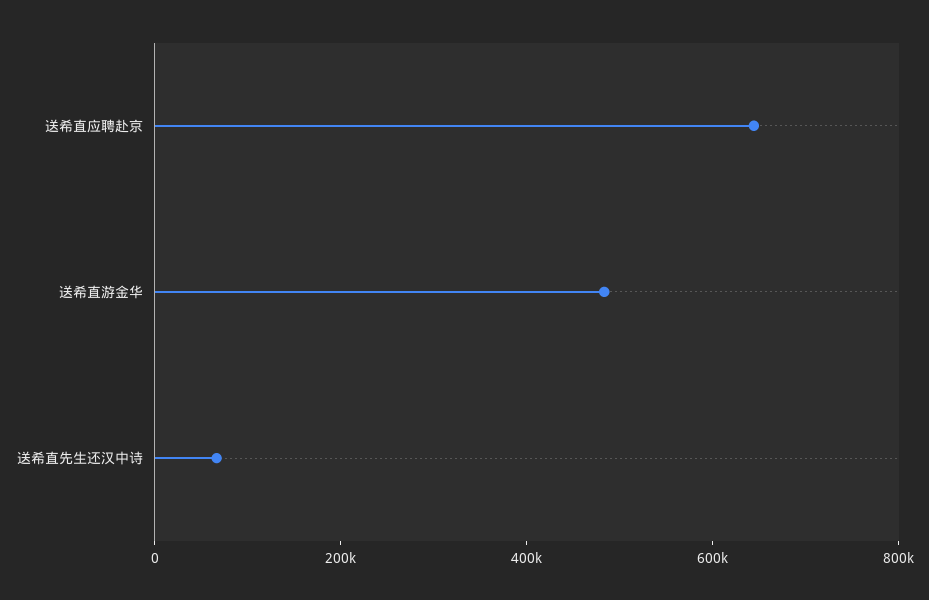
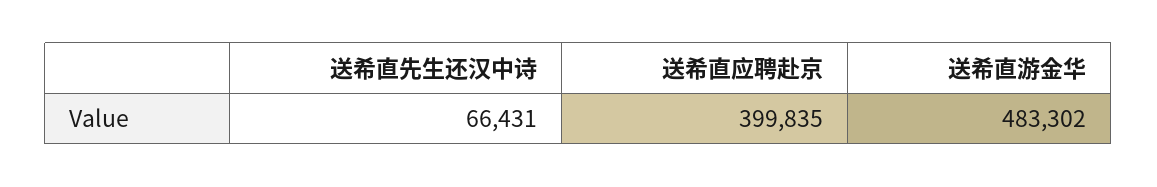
  {
-   "送希直应聘赴京": 650000,
+   "送希直应聘赴京": 399835,
    "送希直游金华": 483302,
    "送希直先生还汉中诗": 66431
  }

